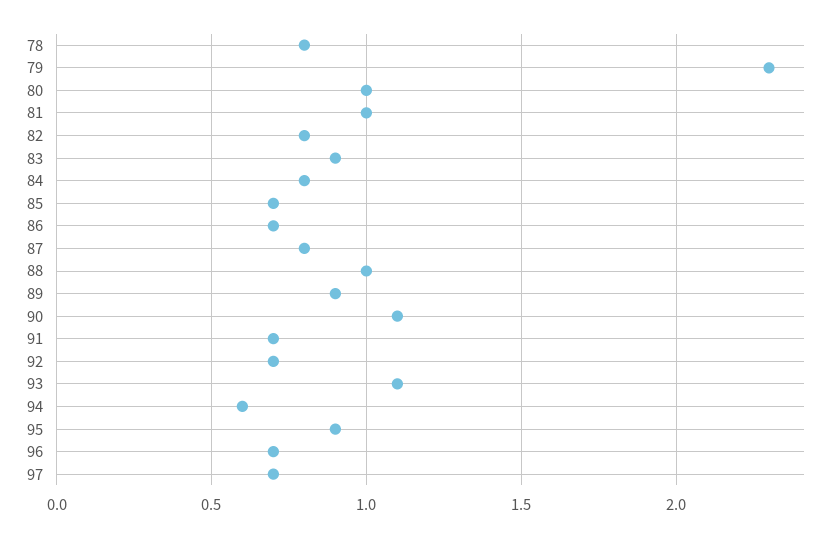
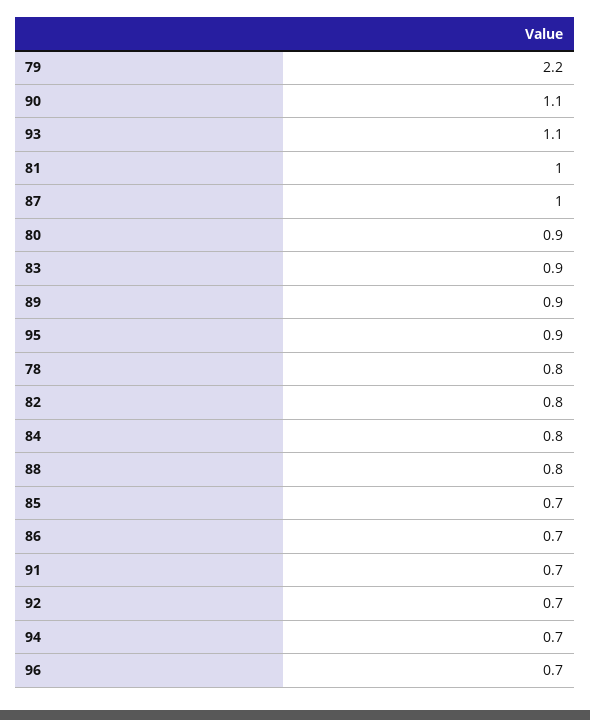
  {
    "78": 0.8,
-   "79": 2.3,
+   "79": 2.2,
-   "80": 1,
+   "80": 0.9,
    "81": 1,
    "82": 0.8,
    "83": 0.9,
    "84": 0.8,
    "85": 0.7,
    "86": 0.7,
-   "87": 0.8,
+   "87": 1,
-   "88": 1,
+   "88": 0.8,
    "89": 0.9,
    "90": 1.1,
    "91": 0.7,
    "92": 0.7,
    "93": 1.1,
-   "94": 0.6,
+   "94": 0.7,
    "95": 0.9,
-   "96": 0.7,
+   "96": 0.7
-   "97": 0.7
  }

